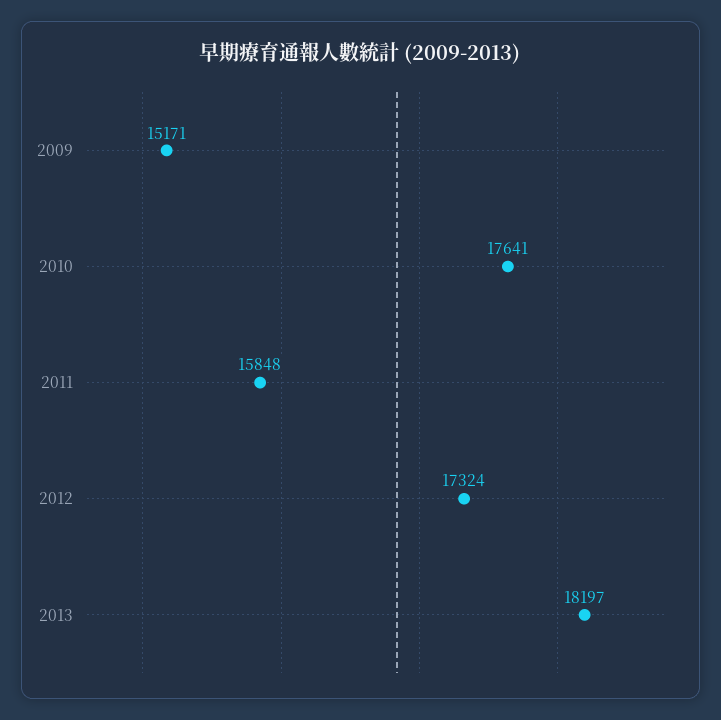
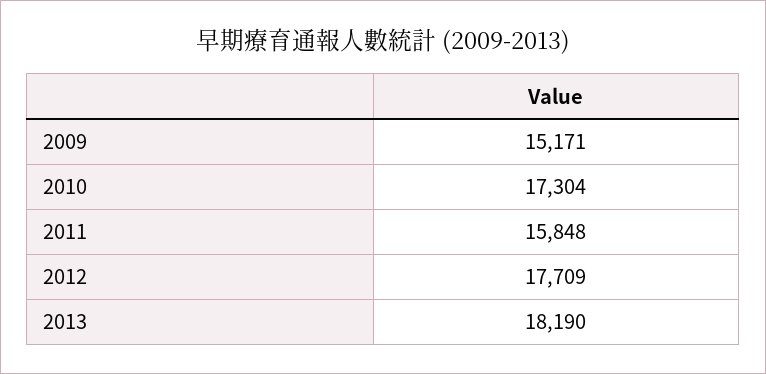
  {
    "2009": 15171,
-   "2010": 17641,
+   "2010": 17304,
    "2011": 15848,
-   "2012": 17324,
+   "2012": 17709,
-   "2013": 18197
+   "2013": 18190
  }

